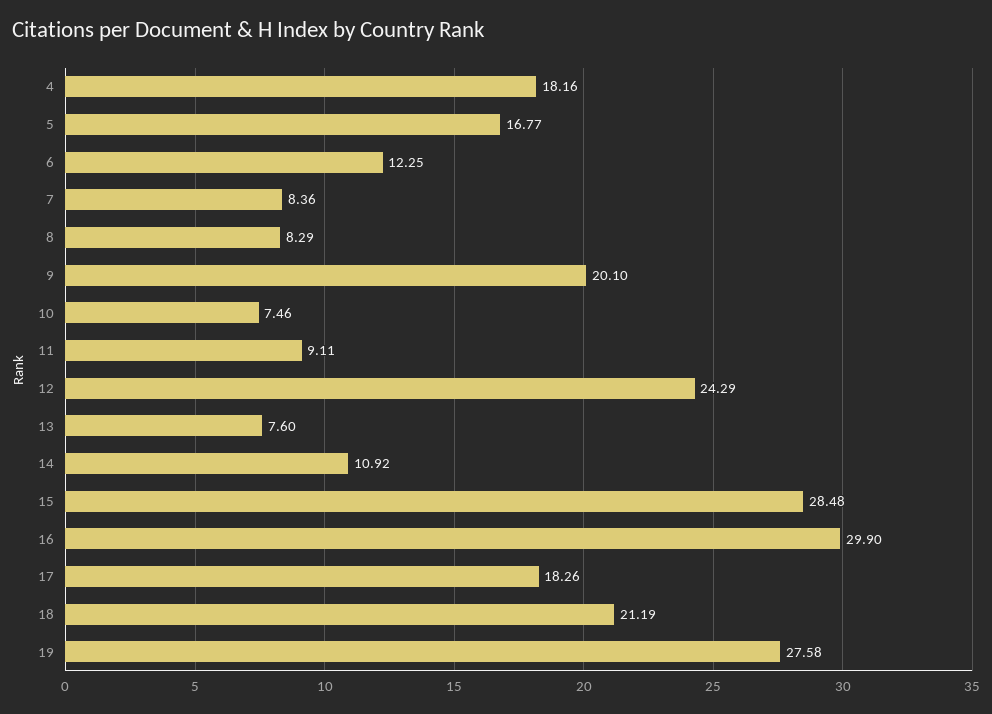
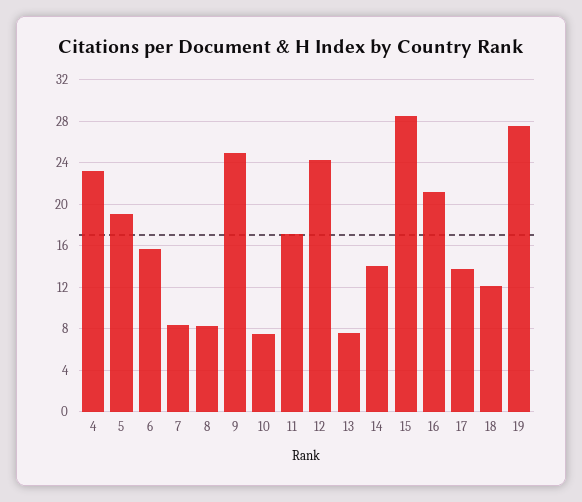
  {
-   "4": 18.16,
+   "4": 23,
-   "5": 16.77,
+   "5": 19,
-   "6": 12.25,
+   "6": 16,
    "7": 8.36,
    "8": 8.29,
-   "9": 20.1,
+   "9": 25,
    "10": 7.46,
-   "11": 9.11,
+   "11": 17,
    "12": 24.29,
    "13": 7.6,
-   "14": 10.92,
+   "14": 14,
    "15": 28.48,
-   "16": 29.9,
+   "16": 21,
-   "17": 18.26,
+   "17": 14,
-   "18": 21.19,
+   "18": 12,
    "19": 27.58
  }

